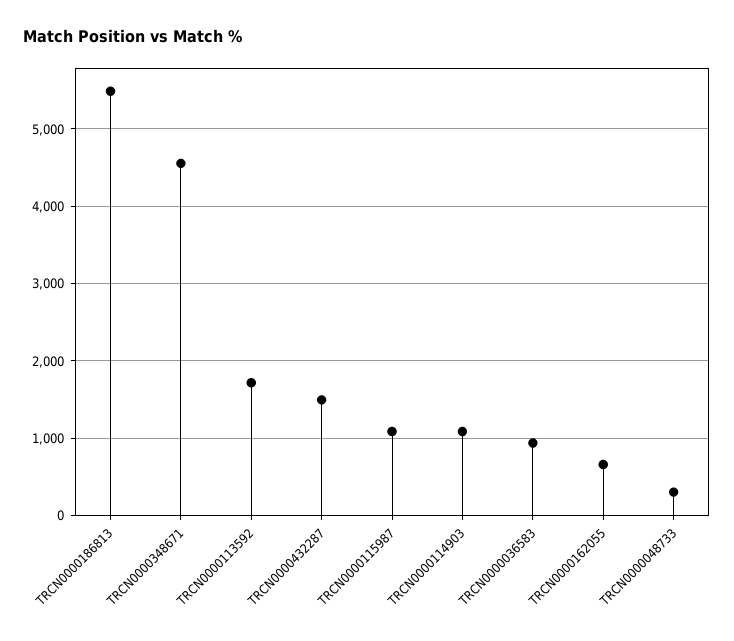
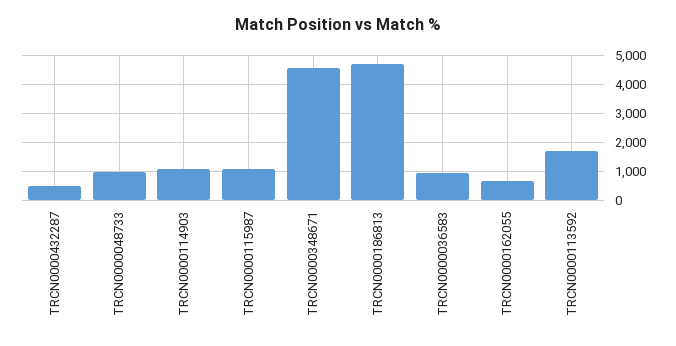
  {
-   "TRCN0000186813": 5500,
+   "TRCN0000186813": 4750,
    "TRCN0000348671": 4600,
    "TRCN0000113592": 1700,
-   "TRCN0000432287": 1500,
+   "TRCN0000432287": 500,
    "TRCN0000115987": 1100,
    "TRCN0000114903": 1100,
    "TRCN0000036583": 900,
    "TRCN0000162055": 700,
-   "TRCN0000048733": 300
+   "TRCN0000048733": 1000
  }

